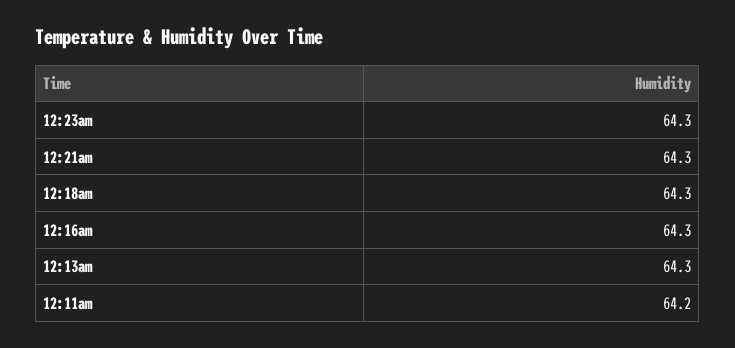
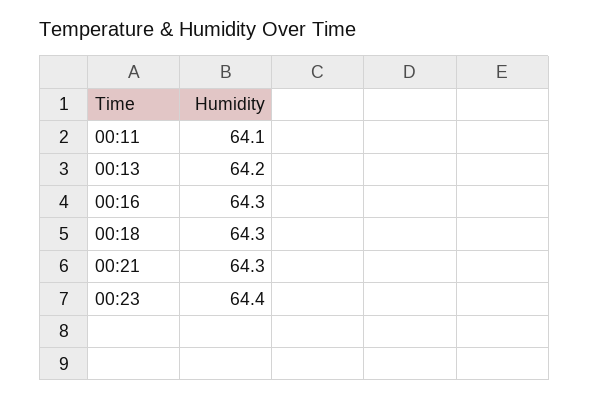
  {
-   "12:23am": 64.3,
+   "12:23am": 64.4,
    "12:21am": 64.3,
    "12:18am": 64.3,
    "12:16am": 64.3,
-   "12:13am": 64.3,
+   "12:13am": 64.2,
-   "12:11am": 64.2
+   "12:11am": 64.1
  }

